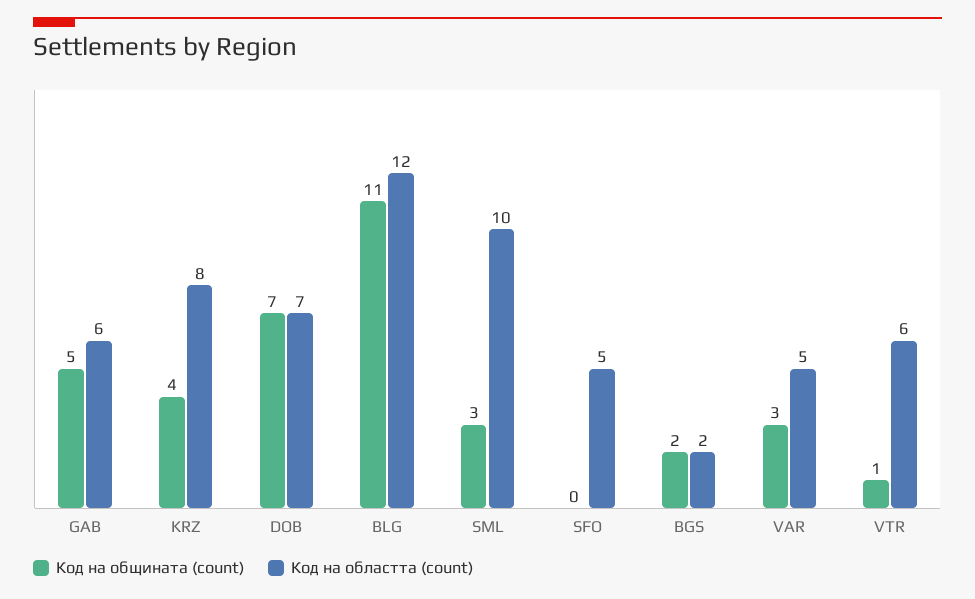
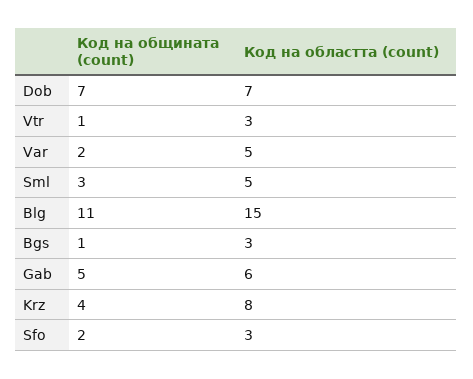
  {
    "Код на общината (count)": {
      "GAB": 5,
      "KRZ": 4,
      "DOB": 7,
      "BLG": 11,
      "SML": 3,
-     "SFO": 0,
+     "SFO": 2,
-     "BGS": 2,
+     "BGS": 1,
-     "VAR": 3,
+     "VAR": 2,
      "VTR": 1
    },
    "Код на областта (count)": {
      "GAB": 6,
      "KRZ": 8,
      "DOB": 7,
-     "BLG": 12,
+     "BLG": 15,
-     "SML": 10,
+     "SML": 5,
-     "SFO": 5,
+     "SFO": 3,
-     "BGS": 2,
+     "BGS": 3,
      "VAR": 5,
-     "VTR": 6
+     "VTR": 3
    }
  }

